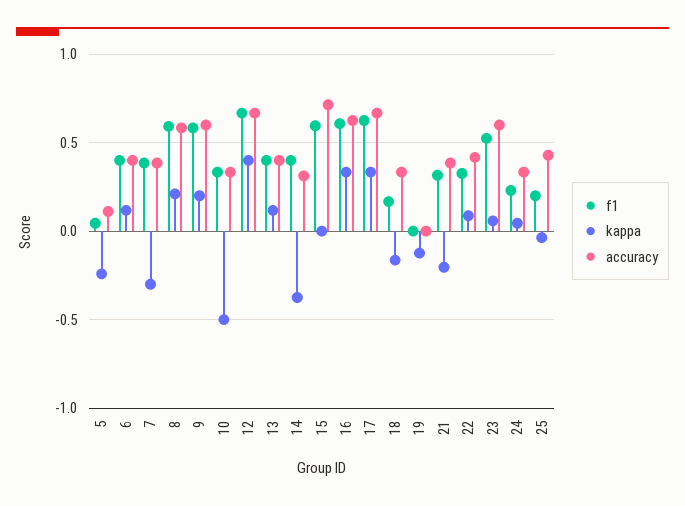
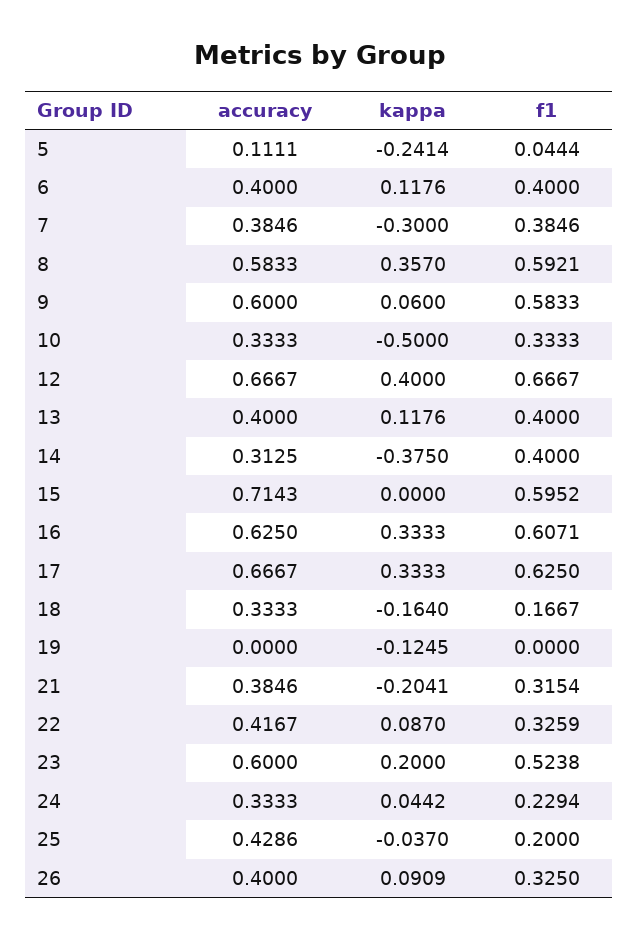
  {
    "f1": {
      "5": 0.0444,
      "6": 0.4,
      "7": 0.3846,
      "8": 0.5921,
      "9": 0.5833,
      "10": 0.3333,
      "12": 0.6667,
      "13": 0.4,
      "14": 0.4,
      "15": 0.5952,
      "16": 0.6071,
      "17": 0.625,
      "18": 0.1667,
      "19": 0,
      "21": 0.3154,
      "22": 0.3259,
      "23": 0.5238,
      "24": 0.2294,
-     "25": 0.2
+     "25": 0.2,
+     "26": 0.325
    },
    "kappa": {
      "5": -0.2414,
      "6": 0.1176,
      "7": -0.3,
-     "8": 0.2,
+     "8": 0.357,
-     "9": 0.2,
+     "9": 0.06,
      "10": -0.5,
      "12": 0.4,
      "13": 0.1176,
      "14": -0.375,
      "15": 0,
      "16": 0.3333,
      "17": 0.3333,
      "18": -0.164,
      "19": -0.1245,
      "21": -0.2041,
      "22": 0.087,
-     "23": 0.05,
+     "23": 0.2,
      "24": 0.0442,
-     "25": -0.037
+     "25": -0.037,
+     "26": 0.0909
    },
    "accuracy": {
      "5": 0.1111,
      "6": 0.4,
      "7": 0.3846,
      "8": 0.5833,
      "9": 0.6,
      "10": 0.3333,
      "12": 0.6667,
      "13": 0.4,
      "14": 0.3125,
      "15": 0.7143,
      "16": 0.625,
      "17": 0.6667,
      "18": 0.3333,
      "19": 0,
      "21": 0.3846,
      "22": 0.4167,
      "23": 0.6,
      "24": 0.3333,
-     "25": 0.4286
+     "25": 0.4286,
+     "26": 0.4
    }
  }

